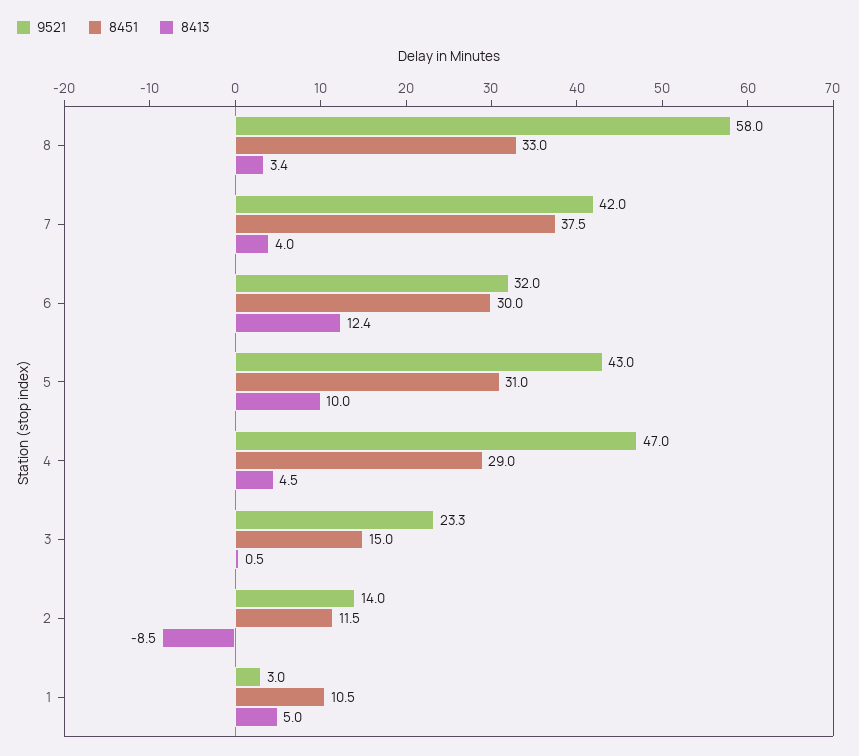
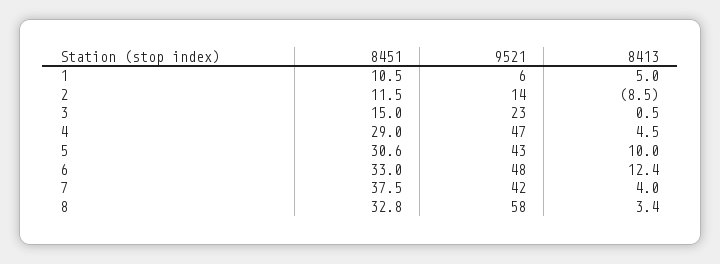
  {
    "9521": {
      "8": 58,
      "7": 42,
-     "6": 32,
+     "6": 48,
      "5": 43,
      "4": 47,
      "3": 23.3,
      "2": 14,
-     "1": 3
+     "1": 6
    },
    "8451": {
-     "8": 33,
+     "8": 32.8,
      "7": 37.5,
-     "6": 30,
+     "6": 33,
-     "5": 31,
+     "5": 30.6,
      "4": 29,
      "3": 15,
      "2": 11.5,
      "1": 10.5
    },
    "8413": {
      "8": 3.4,
      "7": 4,
      "6": 12.4,
      "5": 10,
      "4": 4.5,
      "3": 0.5,
      "2": -8.5,
      "1": 5
    }
  }

